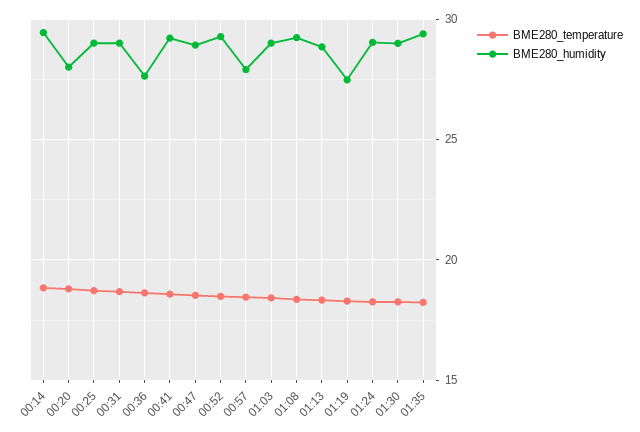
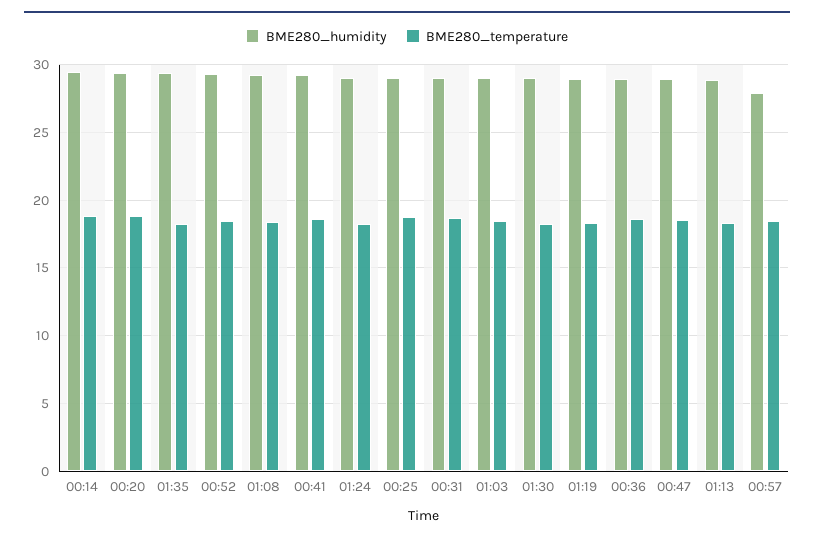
  {
    "BME280_temperature": {
      "00:14": 19,
      "00:20": 19,
      "00:25": 18.5,
      "00:31": 18.5,
      "00:36": 18.5,
      "00:41": 18.5,
      "00:47": 18.5,
      "00:52": 18.5,
      "00:57": 18.5,
      "01:03": 18.5,
      "01:08": 18.5,
      "01:13": 18.5,
      "01:19": 18.5,
      "01:24": 18.5,
      "01:30": 18.5,
      "01:35": 18
    },
    "BME280_humidity": {
      "00:14": 29.5,
-     "00:20": 28,
+     "00:20": 29.5,
      "00:25": 29,
      "00:31": 29,
-     "00:36": 27.5,
+     "00:36": 29,
      "00:41": 29,
      "00:47": 29,
      "00:52": 29.5,
      "00:57": 28,
      "01:03": 29,
      "01:08": 29,
      "01:13": 29,
-     "01:19": 27.5,
+     "01:19": 29,
      "01:24": 29,
      "01:30": 29,
      "01:35": 29.5
    }
  }

